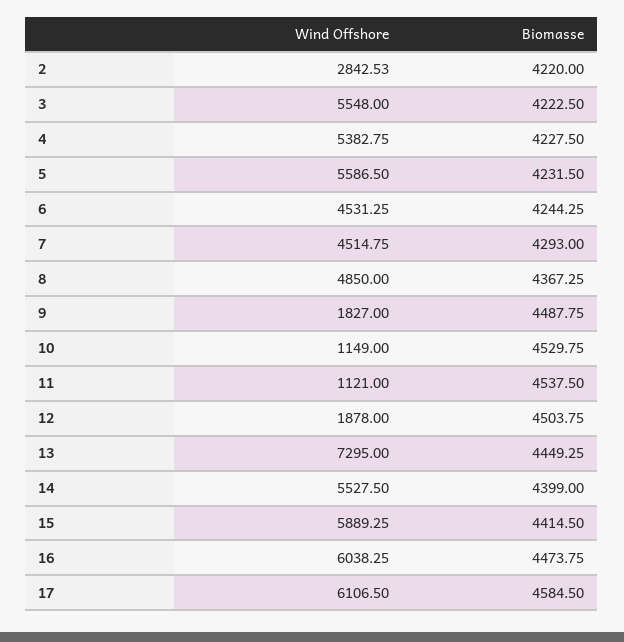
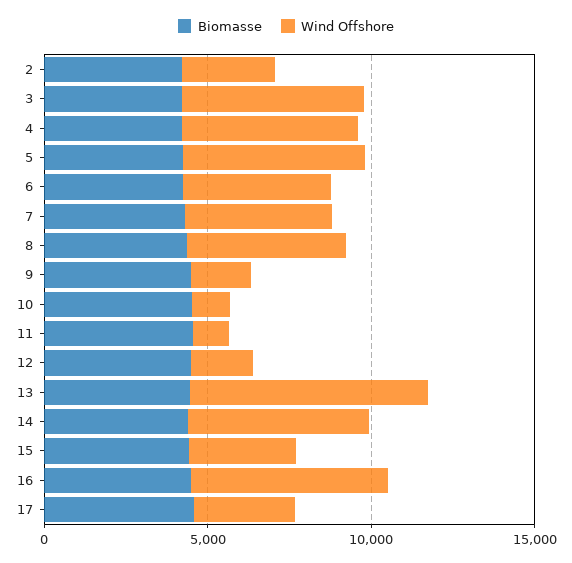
  {
    "Wind Offshore": {
      "2": 2842.53,
      "3": 5548,
      "4": 5382.75,
      "5": 5586.5,
      "6": 4531.25,
      "7": 4514.75,
      "8": 4850,
      "9": 1827,
      "10": 1149,
      "11": 1121,
      "12": 1878,
      "13": 7295,
      "14": 5527.5,
-     "15": 5889.25,
+     "15": 3000,
      "16": 6038.25,
-     "17": 6106.5
+     "17": 3000
    },
    "Biomasse": {
      "2": 4220,
      "3": 4222.5,
      "4": 4227.5,
      "5": 4231.5,
      "6": 4244.25,
      "7": 4293,
      "8": 4367.25,
      "9": 4487.75,
      "10": 4529.75,
      "11": 4537.5,
      "12": 4503.75,
      "13": 4449.25,
      "14": 4399,
      "15": 4414.5,
      "16": 4473.75,
      "17": 4584.5
    }
  }

